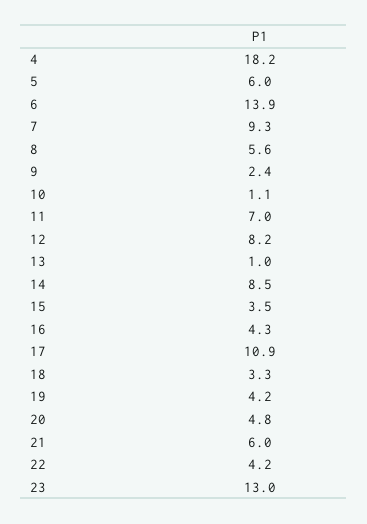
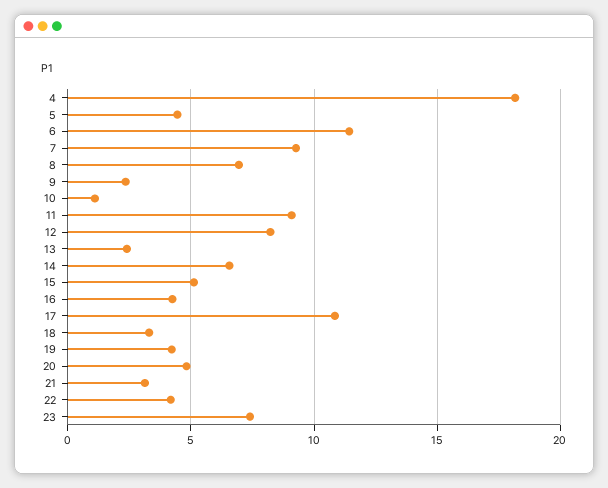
  {
    "4": 18.2,
-   "5": 6,
+   "5": 4.5,
-   "6": 13.9,
+   "6": 11.5,
    "7": 9.3,
-   "8": 5.6,
+   "8": 7,
    "9": 2.4,
    "10": 1.1,
-   "11": 7,
+   "11": 9,
    "12": 8.2,
-   "13": 1,
+   "13": 2.5,
-   "14": 8.5,
+   "14": 6.5,
-   "15": 3.5,
+   "15": 5,
    "16": 4.3,
    "17": 10.9,
    "18": 3.3,
    "19": 4.2,
    "20": 4.8,
-   "21": 6,
+   "21": 3,
    "22": 4.2,
-   "23": 13
+   "23": 7.5
  }

